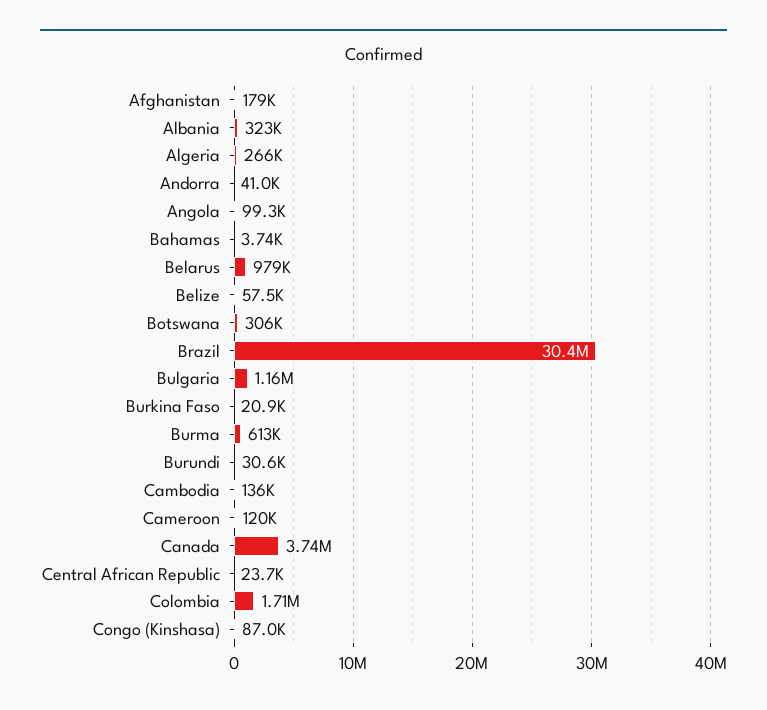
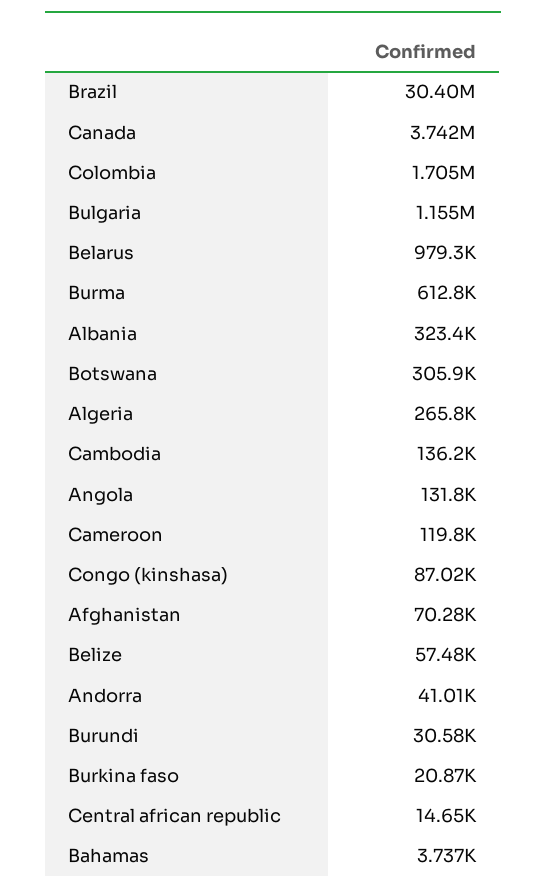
  {
-   "Afghanistan": 179000,
+   "Afghanistan": 70280,
    "Albania": 323400,
    "Algeria": 265800,
    "Andorra": 41010,
-   "Angola": 99300,
+   "Angola": 131800,
    "Bahamas": 3737,
    "Belarus": 979300,
    "Belize": 57480,
    "Botswana": 305900,
    "Brazil": 30400000,
    "Bulgaria": 1155000,
    "Burkina Faso": 20870,
    "Burma": 612800,
    "Burundi": 30580,
    "Cambodia": 136200,
    "Cameroon": 119800,
    "Canada": 3742000,
-   "Central African Republic": 23700,
+   "Central African Republic": 14650,
    "Colombia": 1705000,
    "Congo (Kinshasa)": 87020
  }

